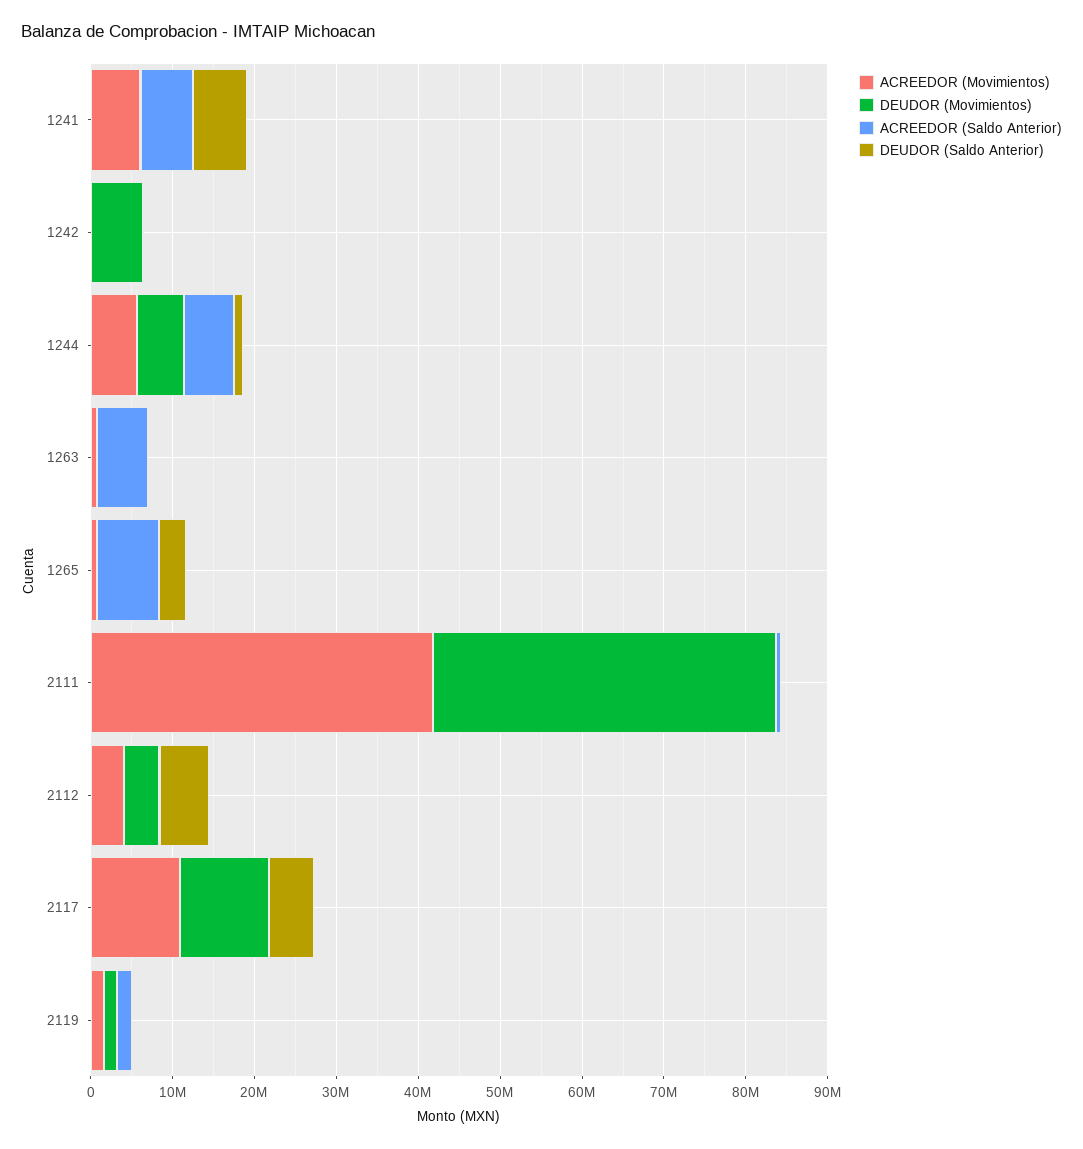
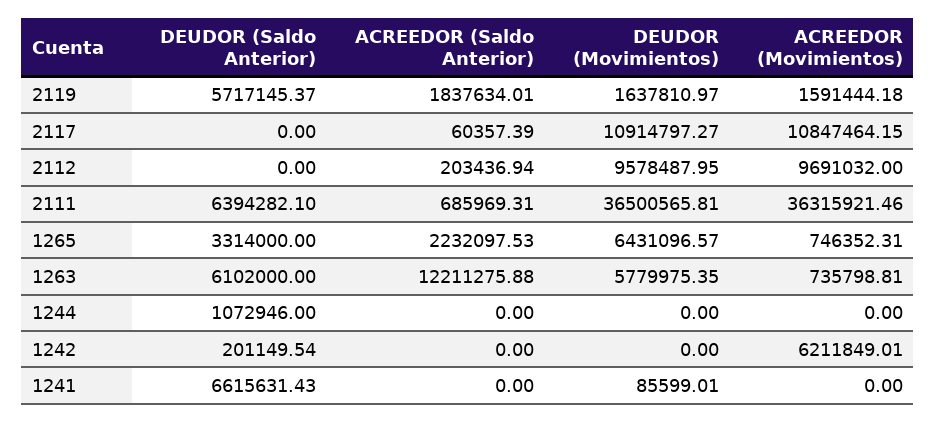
  {
    "ACREEDOR (Movimientos)": {
-     "1241": 6000000,
+     "1241": 0,
-     "1242": 0,
+     "1242": 6211849.01,
-     "1244": 6000000,
+     "1244": 0,
      "1263": 735798.81,
      "1265": 746352.31,
-     "2111": 42000000,
+     "2111": 36315921.46,
-     "2112": 4000000,
+     "2112": 9691032,
      "2117": 10847464.15,
      "2119": 1591444.18
    },
    "DEUDOR (Movimientos)": {
      "1241": 85599.01,
-     "1242": 6000000,
+     "1242": 0,
-     "1244": 6000000,
+     "1244": 0,
-     "1263": 0,
+     "1263": 5779975.35,
-     "1265": 0,
+     "1265": 6431096.57,
-     "2111": 42000000,
+     "2111": 36500565.81,
-     "2112": 4000000,
+     "2112": 9578487.95,
      "2117": 10914797.27,
      "2119": 1637810.97
    },
    "ACREEDOR (Saldo Anterior)": {
-     "1241": 6000000,
+     "1241": 0,
      "1242": 0,
-     "1244": 6000000,
+     "1244": 0,
-     "1263": 6000000,
+     "1263": 12211275.88,
-     "1265": 8000000,
+     "1265": 2232097.53,
      "2111": 685969.31,
      "2112": 203436.94,
      "2117": 60357.39,
      "2119": 1837634.01
    },
    "DEUDOR (Saldo Anterior)": {
      "1241": 6615631.43,
      "1242": 201149.54,
      "1244": 1072946,
-     "1263": 0,
+     "1263": 6102000,
      "1265": 3314000,
-     "2111": 0,
+     "2111": 6394282.1,
-     "2112": 6000000,
+     "2112": 0,
-     "2117": 6000000,
+     "2117": 0,
-     "2119": 0
+     "2119": 5717145.37
    }
  }

